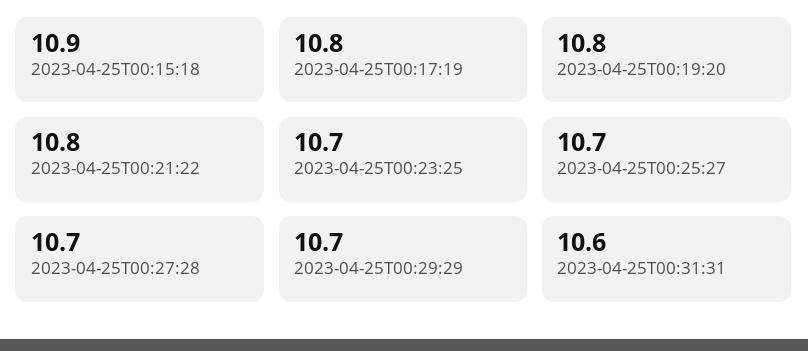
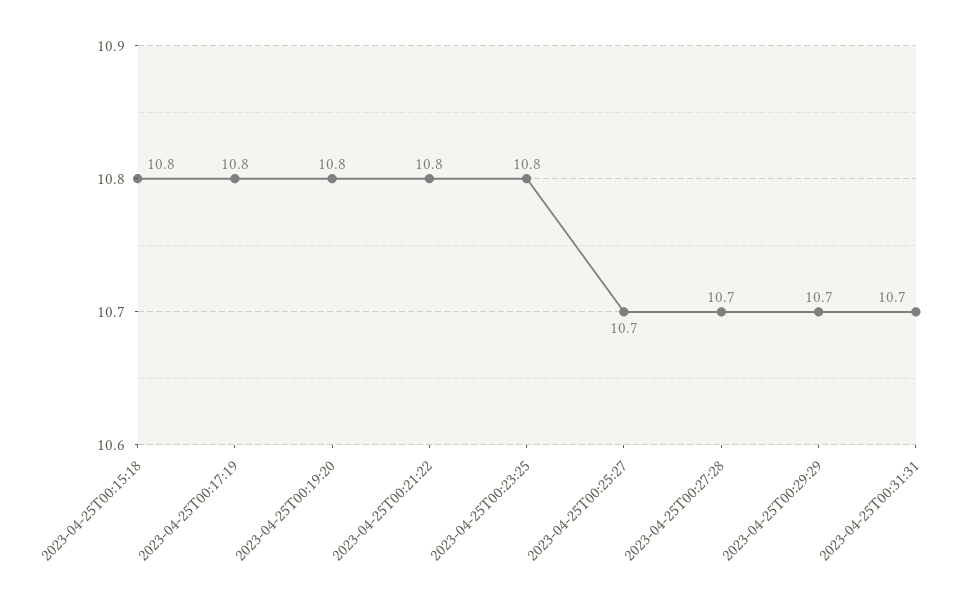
  {
-   "2023-04-25T00:15:18": 10.9,
+   "2023-04-25T00:15:18": 10.8,
    "2023-04-25T00:17:19": 10.8,
    "2023-04-25T00:19:20": 10.8,
    "2023-04-25T00:21:22": 10.8,
-   "2023-04-25T00:23:25": 10.7,
+   "2023-04-25T00:23:25": 10.8,
    "2023-04-25T00:25:27": 10.7,
    "2023-04-25T00:27:28": 10.7,
    "2023-04-25T00:29:29": 10.7,
-   "2023-04-25T00:31:31": 10.6
+   "2023-04-25T00:31:31": 10.7
  }

